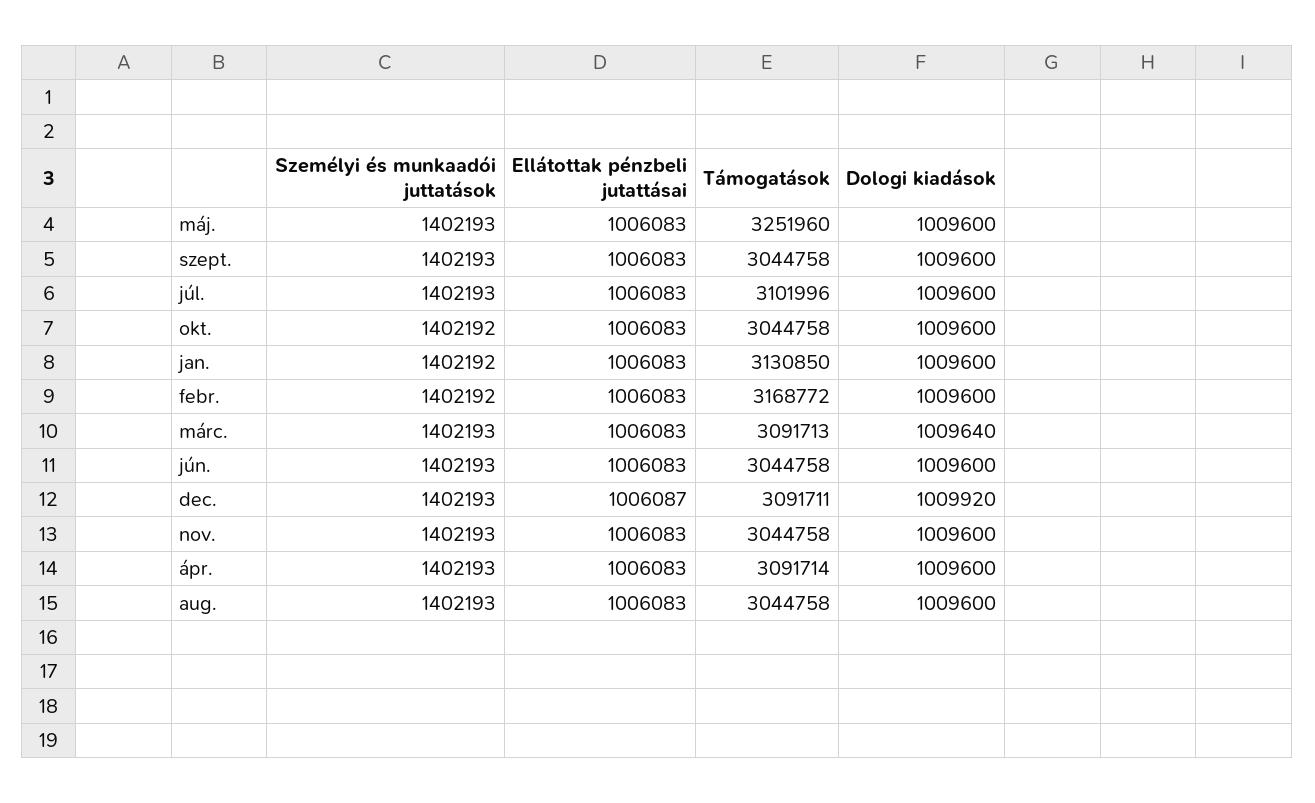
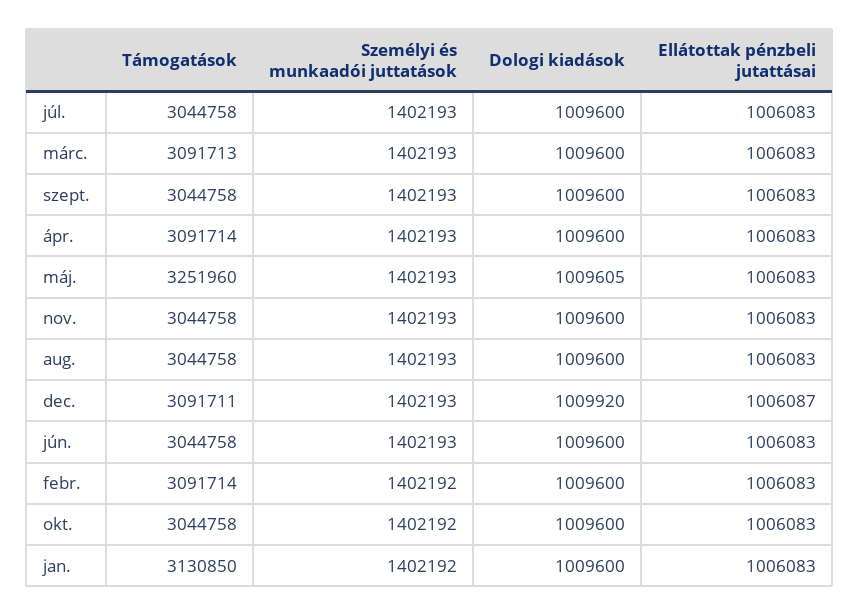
  {
    "Személyi és munkaadói juttatások": {
      "máj.": 1402193,
      "szept.": 1402193,
      "júl.": 1402193,
      "okt.": 1402192,
      "jan.": 1402192,
      "febr.": 1402192,
      "márc.": 1402193,
      "jún.": 1402193,
      "dec.": 1402193,
      "nov.": 1402193,
      "ápr.": 1402193,
      "aug.": 1402193
    },
    "Ellátottak pénzbeli jutattásai": {
      "máj.": 1006083,
      "szept.": 1006083,
      "júl.": 1006083,
      "okt.": 1006083,
      "jan.": 1006083,
      "febr.": 1006083,
      "márc.": 1006083,
      "jún.": 1006083,
      "dec.": 1006087,
      "nov.": 1006083,
      "ápr.": 1006083,
      "aug.": 1006083
    },
    "Támogatások": {
      "máj.": 3251960,
      "szept.": 3044758,
-     "júl.": 3101996,
+     "júl.": 3044758,
      "okt.": 3044758,
      "jan.": 3130850,
-     "febr.": 3168772,
+     "febr.": 3091714,
      "márc.": 3091713,
      "jún.": 3044758,
      "dec.": 3091711,
      "nov.": 3044758,
      "ápr.": 3091714,
      "aug.": 3044758
    },
    "Dologi kiadások": {
-     "máj.": 1009600,
+     "máj.": 1009605,
      "szept.": 1009600,
      "júl.": 1009600,
      "okt.": 1009600,
      "jan.": 1009600,
      "febr.": 1009600,
-     "márc.": 1009640,
+     "márc.": 1009600,
      "jún.": 1009600,
      "dec.": 1009920,
      "nov.": 1009600,
      "ápr.": 1009600,
      "aug.": 1009600
    }
  }

